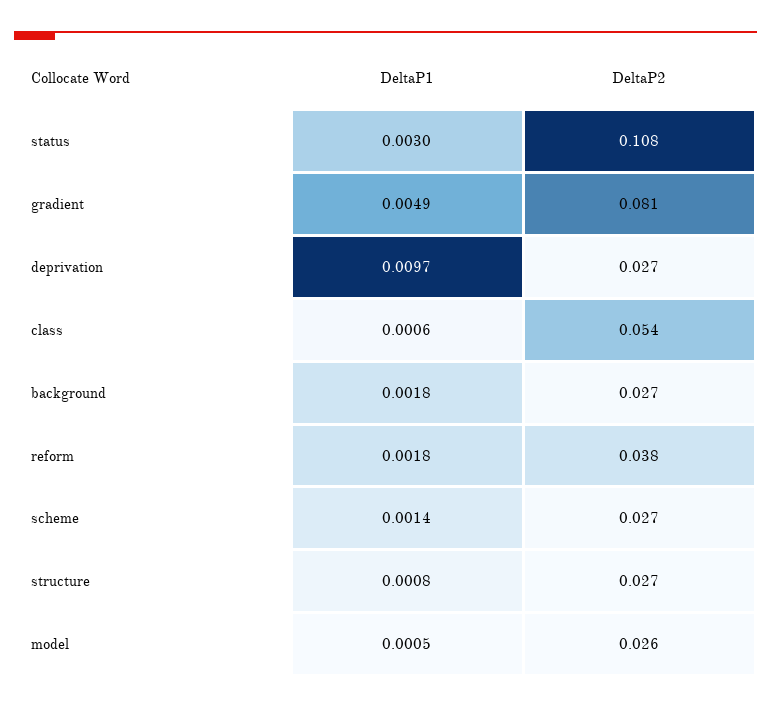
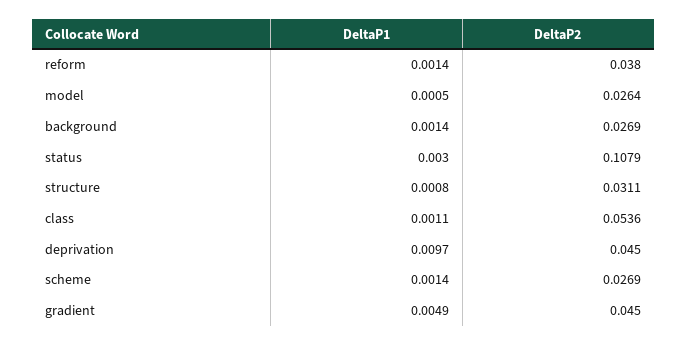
  {
    "DeltaP1": {
      "status": 0.003,
      "gradient": 0.0049,
      "deprivation": 0.0097,
-     "class": 0.0006,
+     "class": 0.0011,
-     "background": 0.0018,
+     "background": 0.0014,
-     "reform": 0.0018,
+     "reform": 0.0014,
      "scheme": 0.0014,
      "structure": 0.0008,
      "model": 0.0005
    },
    "DeltaP2": {
      "status": 0.1079,
-     "gradient": 0.081,
+     "gradient": 0.045,
-     "deprivation": 0.027,
+     "deprivation": 0.045,
      "class": 0.0536,
      "background": 0.0269,
      "reform": 0.038,
      "scheme": 0.0269,
-     "structure": 0.027,
+     "structure": 0.0311,
      "model": 0.0264
    }
  }

